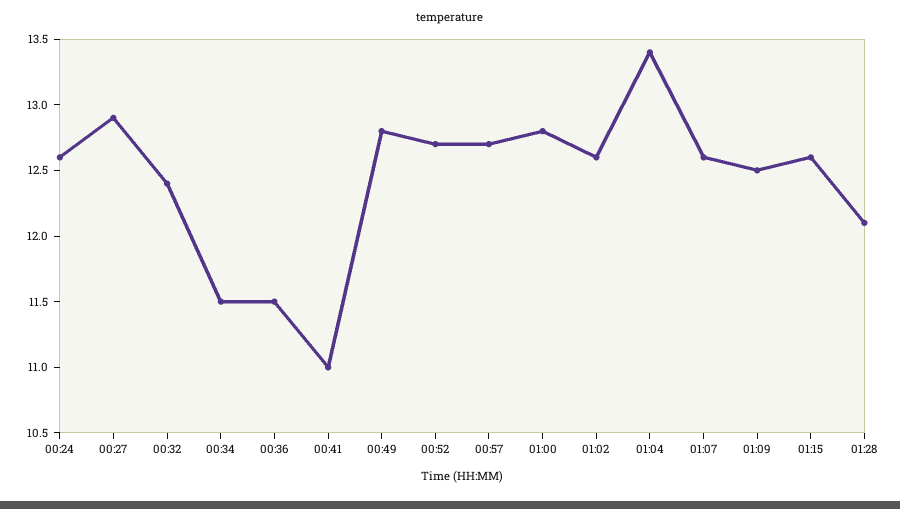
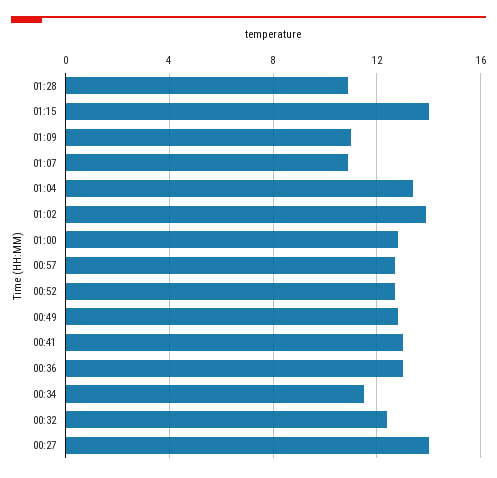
  {
-   "00:24": 12.6,
-   "00:27": 12.9,
+   "00:27": 14,
    "00:32": 12.4,
    "00:34": 11.5,
-   "00:36": 11.5,
+   "00:36": 13,
-   "00:41": 11,
+   "00:41": 13,
    "00:49": 12.8,
    "00:52": 12.7,
    "00:57": 12.7,
    "01:00": 12.8,
-   "01:02": 12.6,
+   "01:02": 14,
    "01:04": 13.4,
-   "01:07": 12.6,
+   "01:07": 11,
-   "01:09": 12.5,
+   "01:09": 11,
-   "01:15": 12.6,
+   "01:15": 14,
-   "01:28": 12.1
+   "01:28": 11
  }

